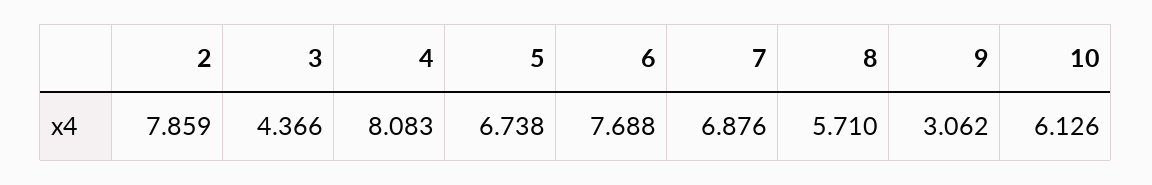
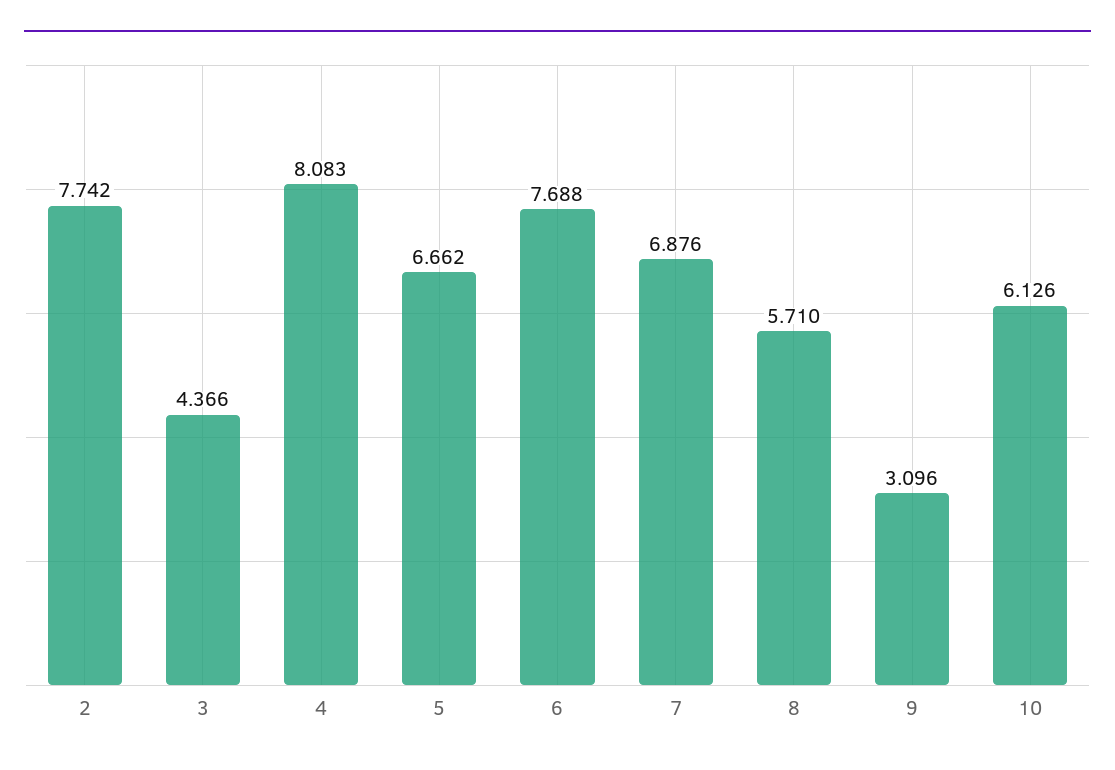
  {
-   "2": 7.859,
+   "2": 7.742,
    "3": 4.366,
    "4": 8.083,
-   "5": 6.738,
+   "5": 6.662,
    "6": 7.688,
    "7": 6.876,
    "8": 5.71,
-   "9": 3.062,
+   "9": 3.096,
    "10": 6.126
  }

